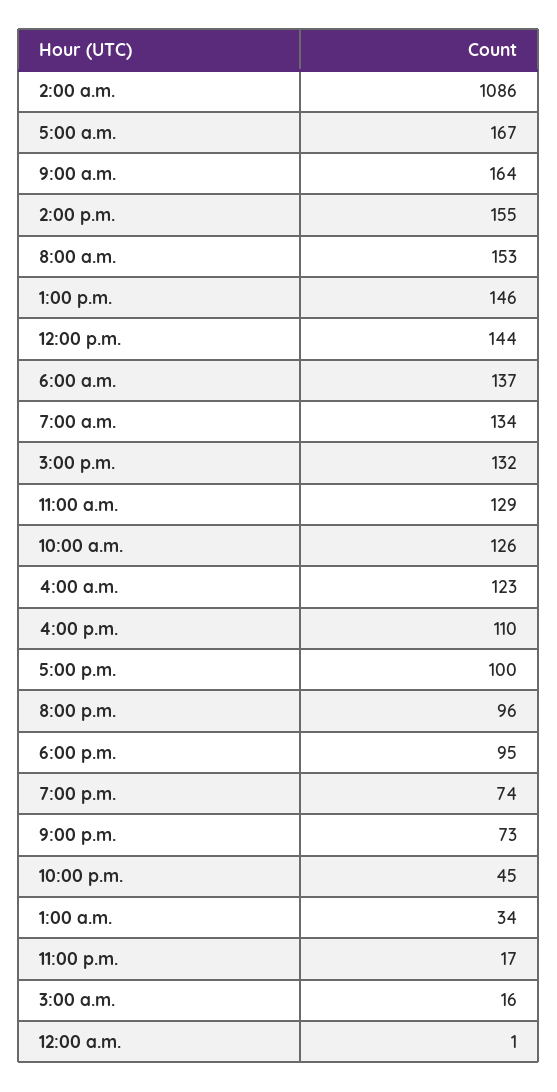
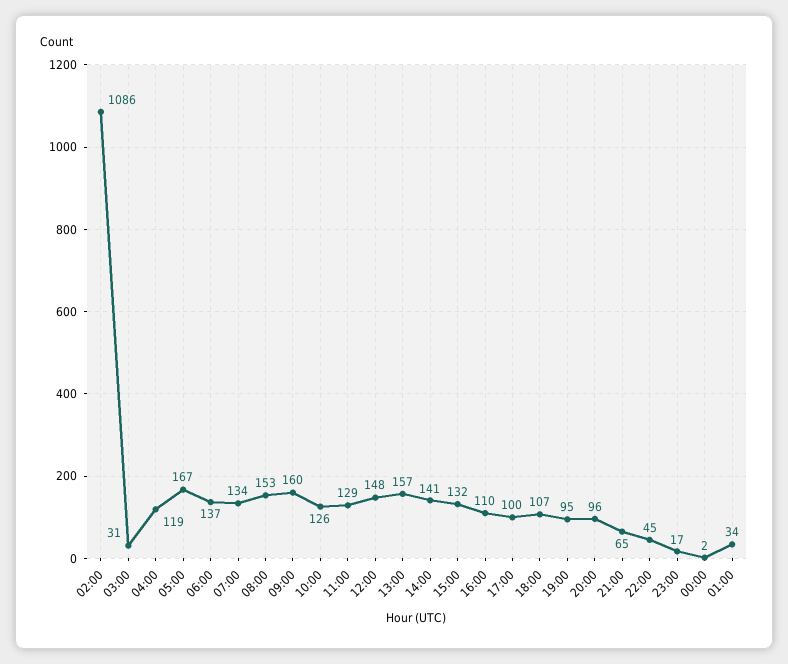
  {
    "2:00 a.m.": 1086,
    "5:00 a.m.": 167,
-   "9:00 a.m.": 164,
+   "9:00 a.m.": 160,
-   "2:00 p.m.": 155,
+   "2:00 p.m.": 141,
    "8:00 a.m.": 153,
-   "1:00 p.m.": 146,
+   "1:00 p.m.": 157,
-   "12:00 p.m.": 144,
+   "12:00 p.m.": 148,
    "6:00 a.m.": 137,
    "7:00 a.m.": 134,
    "3:00 p.m.": 132,
    "11:00 a.m.": 129,
    "10:00 a.m.": 126,
-   "4:00 a.m.": 123,
+   "4:00 a.m.": 119,
    "4:00 p.m.": 110,
    "5:00 p.m.": 100,
    "8:00 p.m.": 96,
-   "6:00 p.m.": 95,
+   "6:00 p.m.": 107,
-   "7:00 p.m.": 74,
+   "7:00 p.m.": 95,
-   "9:00 p.m.": 73,
+   "9:00 p.m.": 65,
    "10:00 p.m.": 45,
    "1:00 a.m.": 34,
    "11:00 p.m.": 17,
-   "3:00 a.m.": 16,
+   "3:00 a.m.": 31,
-   "12:00 a.m.": 1
+   "12:00 a.m.": 2
  }

